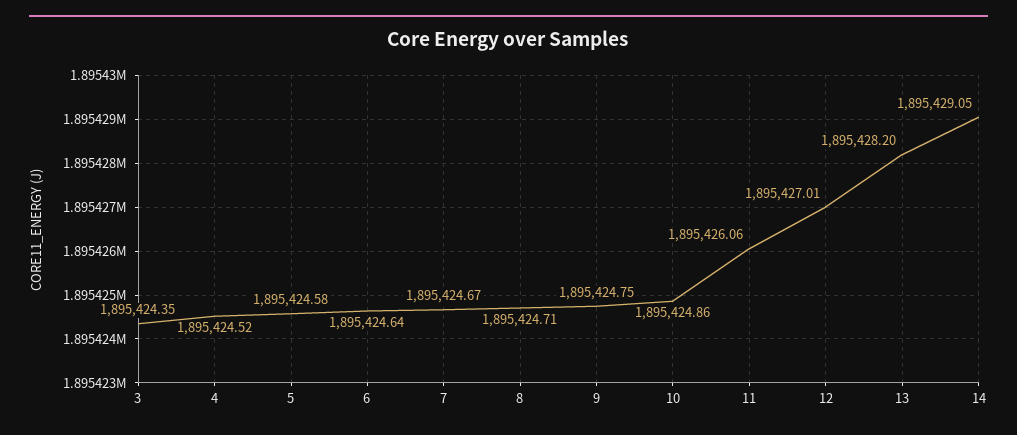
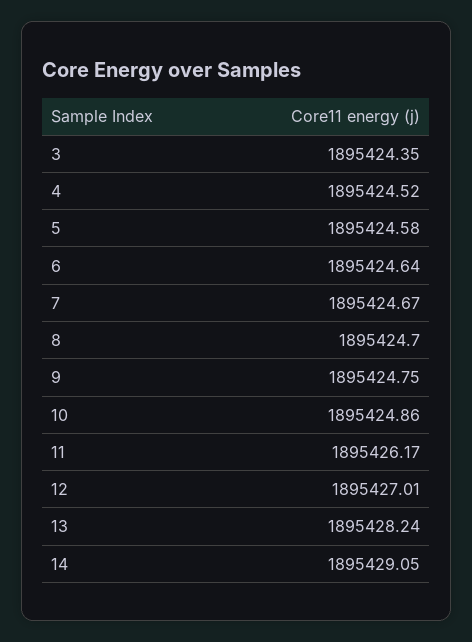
  {
    "3": 1895424.35,
    "4": 1895424.52,
    "5": 1895424.58,
    "6": 1895424.64,
    "7": 1895424.67,
-   "8": 1895424.71,
+   "8": 1895424.7,
    "9": 1895424.75,
    "10": 1895424.86,
-   "11": 1895426.06,
+   "11": 1895426.17,
    "12": 1895427.01,
-   "13": 1895428.2,
+   "13": 1895428.24,
    "14": 1895429.05
  }

